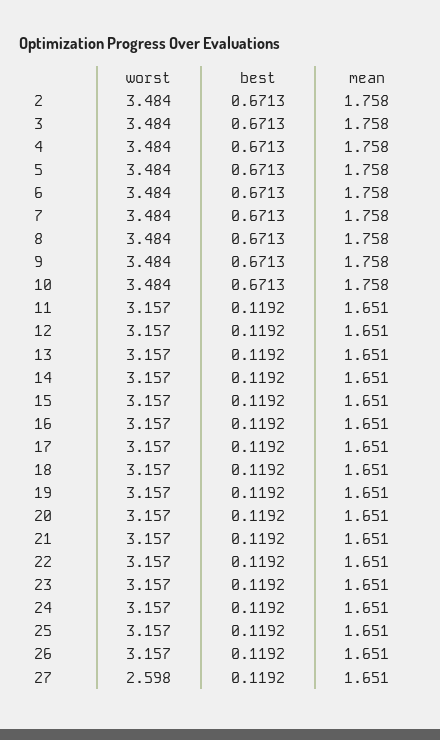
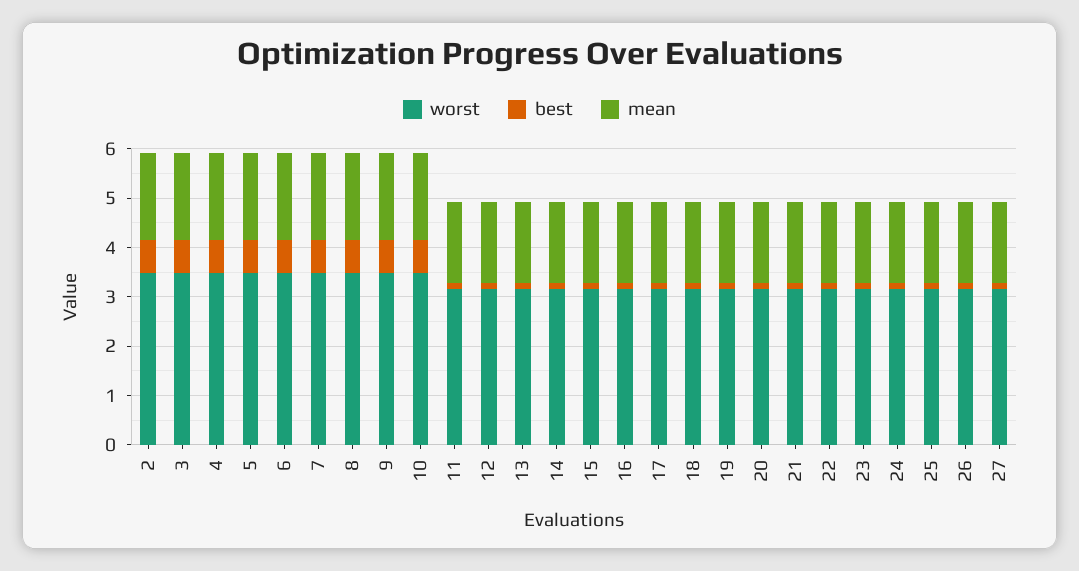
  {
    "worst": {
      "2": 3.484,
      "3": 3.484,
      "4": 3.484,
      "5": 3.484,
      "6": 3.484,
      "7": 3.484,
      "8": 3.484,
      "9": 3.484,
      "10": 3.484,
      "11": 3.157,
      "12": 3.157,
      "13": 3.157,
      "14": 3.157,
      "15": 3.157,
      "16": 3.157,
      "17": 3.157,
      "18": 3.157,
      "19": 3.157,
      "20": 3.157,
      "21": 3.157,
      "22": 3.157,
      "23": 3.157,
      "24": 3.157,
      "25": 3.157,
      "26": 3.157,
-     "27": 2.598
+     "27": 3.2
    },
    "best": {
      "2": 0.6713,
      "3": 0.6713,
      "4": 0.6713,
      "5": 0.6713,
      "6": 0.6713,
      "7": 0.6713,
      "8": 0.6713,
      "9": 0.6713,
      "10": 0.6713,
      "11": 0.1192,
      "12": 0.1192,
      "13": 0.1192,
      "14": 0.1192,
      "15": 0.1192,
      "16": 0.1192,
      "17": 0.1192,
      "18": 0.1192,
      "19": 0.1192,
      "20": 0.1192,
      "21": 0.1192,
      "22": 0.1192,
      "23": 0.1192,
      "24": 0.1192,
      "25": 0.1192,
      "26": 0.1192,
      "27": 0.1192
    },
    "mean": {
      "2": 1.758,
      "3": 1.758,
      "4": 1.758,
      "5": 1.758,
      "6": 1.758,
      "7": 1.758,
      "8": 1.758,
      "9": 1.758,
      "10": 1.758,
      "11": 1.651,
      "12": 1.651,
      "13": 1.651,
      "14": 1.651,
      "15": 1.651,
      "16": 1.651,
      "17": 1.651,
      "18": 1.651,
      "19": 1.651,
      "20": 1.651,
      "21": 1.651,
      "22": 1.651,
      "23": 1.651,
      "24": 1.651,
      "25": 1.651,
      "26": 1.651,
      "27": 1.651
    }
  }

